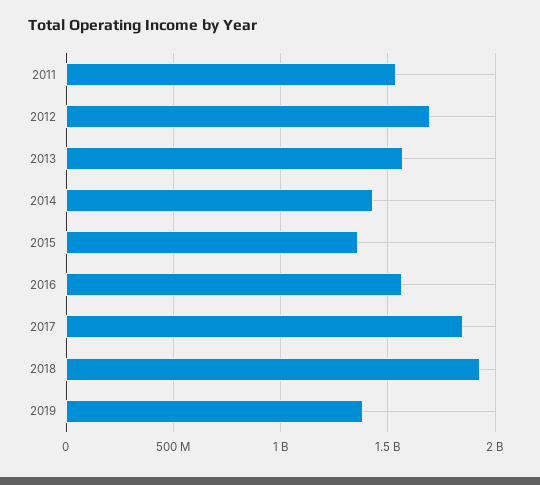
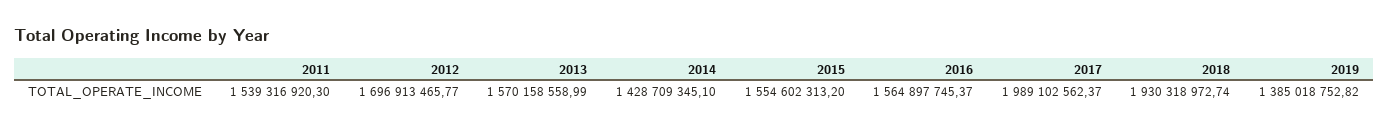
  {
    "2011": 1539316920.3,
    "2012": 1696913465.77,
    "2013": 1570158558.99,
    "2014": 1428709345.1,
-   "2015": 1350000000,
+   "2015": 1554602313.2,
    "2016": 1564897745.37,
-   "2017": 1850000000,
+   "2017": 1989102562.37,
    "2018": 1930318972.74,
    "2019": 1385018752.82
  }

